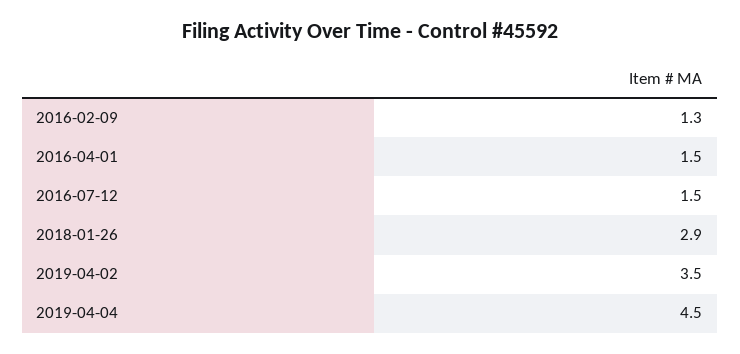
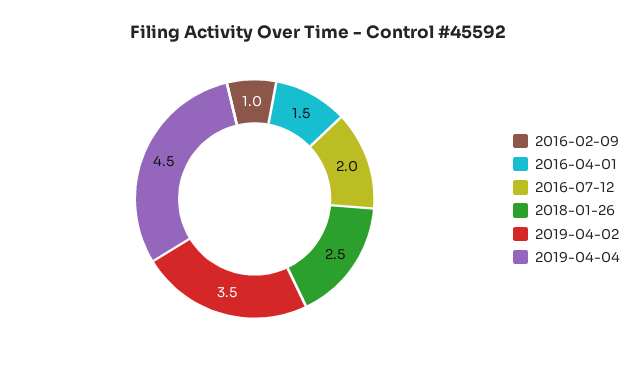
  {
-   "2016-02-09": 1.3,
+   "2016-02-09": 1,
    "2016-04-01": 1.5,
-   "2016-07-12": 1.5,
+   "2016-07-12": 2,
-   "2018-01-26": 2.9,
+   "2018-01-26": 2.5,
    "2019-04-02": 3.5,
    "2019-04-04": 4.5
  }

